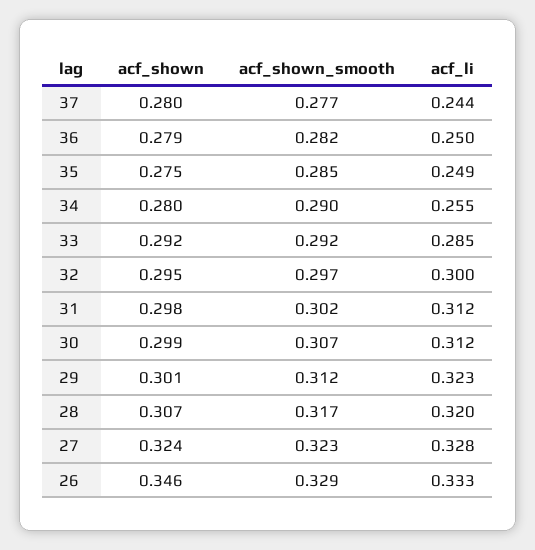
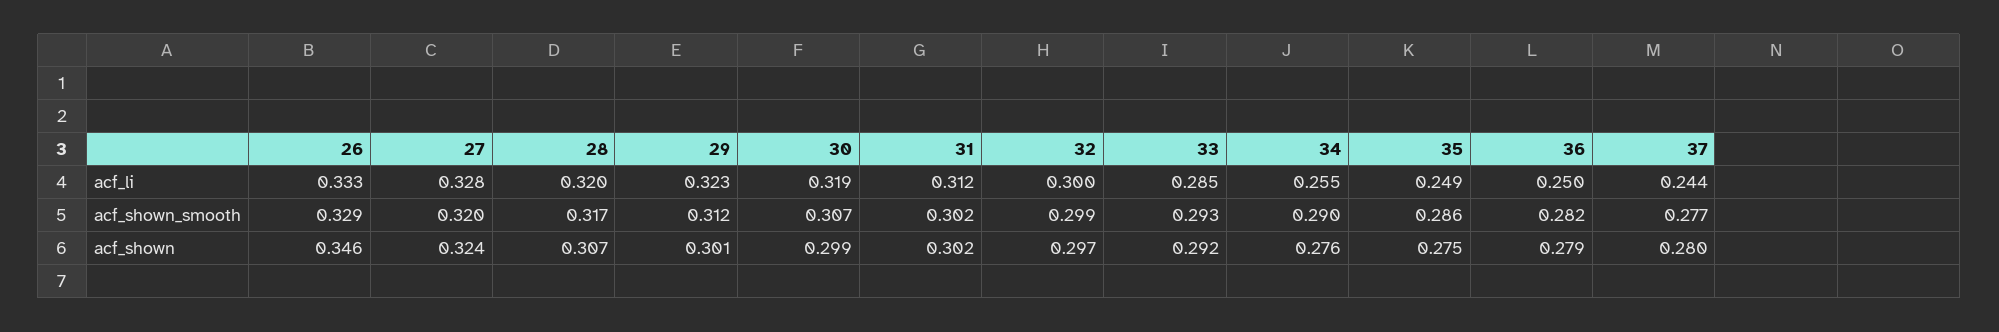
  {
    "acf_shown": {
      "37": 0.28,
      "36": 0.279,
      "35": 0.275,
-     "34": 0.28,
+     "34": 0.276,
      "33": 0.292,
-     "32": 0.295,
+     "32": 0.297,
-     "31": 0.298,
+     "31": 0.302,
      "30": 0.299,
      "29": 0.301,
      "28": 0.307,
      "27": 0.324,
      "26": 0.346
    },
    "acf_shown_smooth": {
      "37": 0.277,
      "36": 0.282,
-     "35": 0.285,
+     "35": 0.286,
      "34": 0.29,
-     "33": 0.292,
+     "33": 0.293,
-     "32": 0.297,
+     "32": 0.299,
      "31": 0.302,
      "30": 0.307,
      "29": 0.312,
      "28": 0.317,
-     "27": 0.323,
+     "27": 0.32,
      "26": 0.329
    },
    "acf_li": {
      "37": 0.244,
      "36": 0.25,
      "35": 0.249,
      "34": 0.255,
      "33": 0.285,
      "32": 0.3,
      "31": 0.312,
-     "30": 0.312,
+     "30": 0.319,
      "29": 0.323,
      "28": 0.32,
      "27": 0.328,
      "26": 0.333
    }
  }

